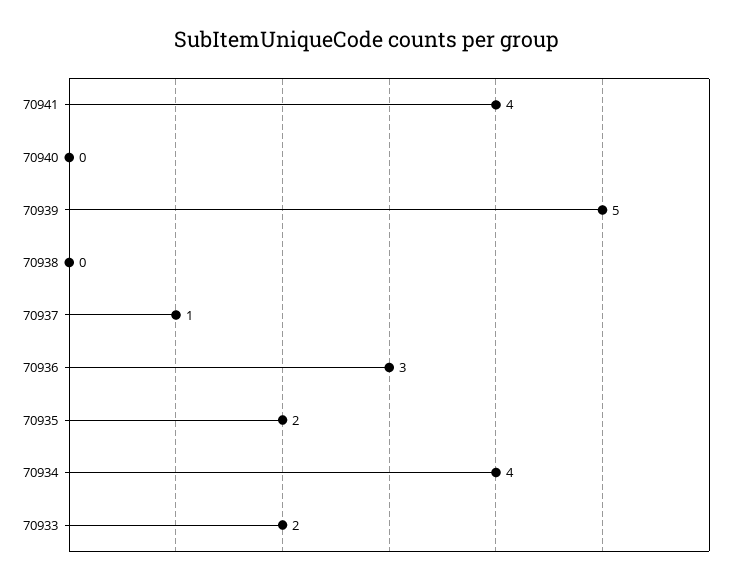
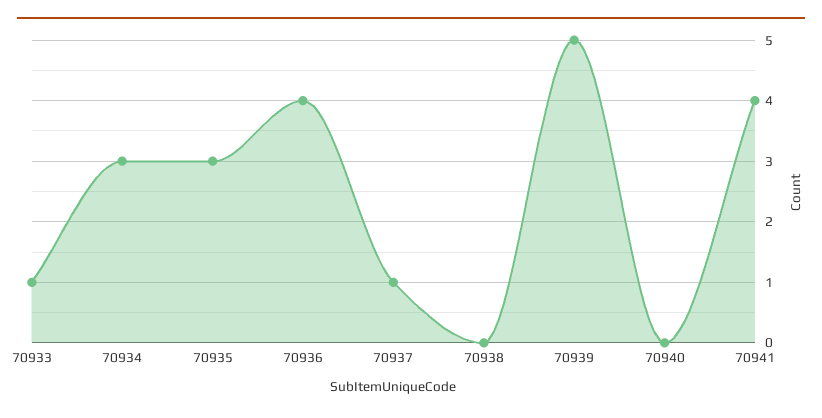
  {
    "70941": 4,
    "70940": 0,
    "70939": 5,
    "70938": 0,
    "70937": 1,
-   "70936": 3,
+   "70936": 4,
-   "70935": 2,
+   "70935": 3,
-   "70934": 4,
+   "70934": 3,
-   "70933": 2
+   "70933": 1
  }

